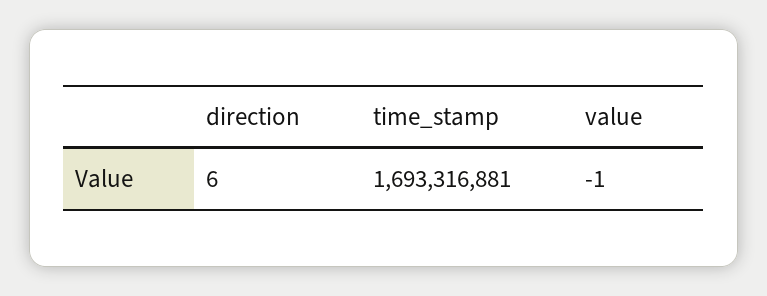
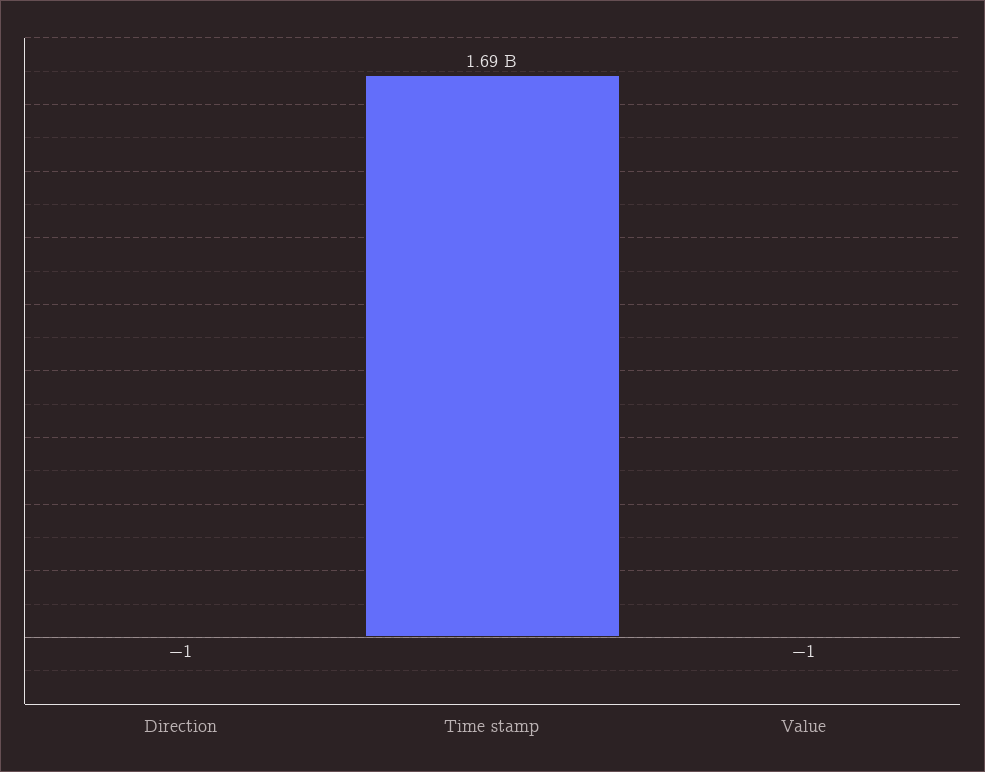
  {
-   "direction": 6,
+   "direction": -1,
    "time_stamp": 1693316881,
    "value": -1
  }

